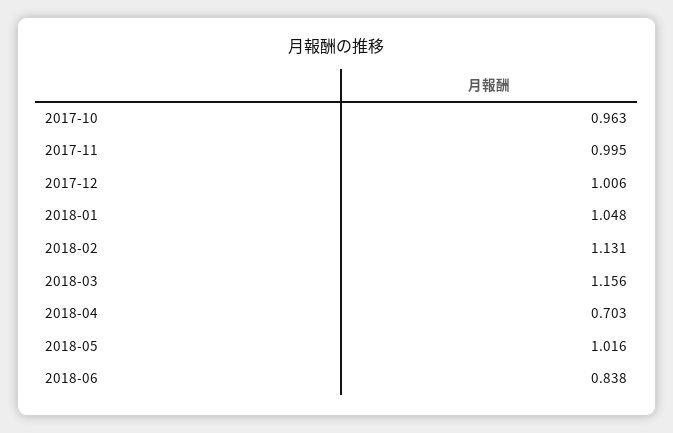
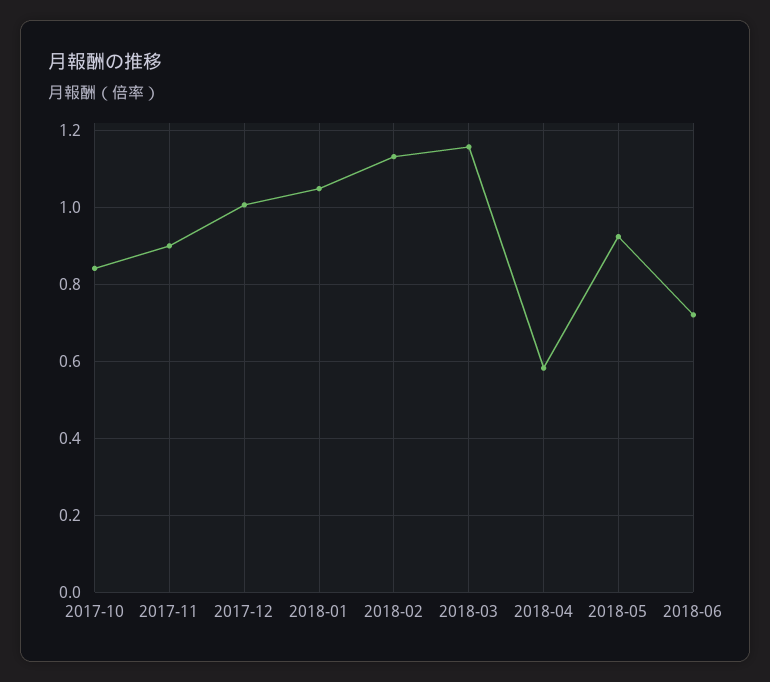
  {
-   "2017-10": 0.963,
+   "2017-10": 0.84,
-   "2017-11": 0.995,
+   "2017-11": 0.9,
    "2017-12": 1.006,
    "2018-01": 1.048,
    "2018-02": 1.131,
    "2018-03": 1.156,
-   "2018-04": 0.703,
+   "2018-04": 0.58,
-   "2018-05": 1.016,
+   "2018-05": 0.92,
-   "2018-06": 0.838
+   "2018-06": 0.72
  }

